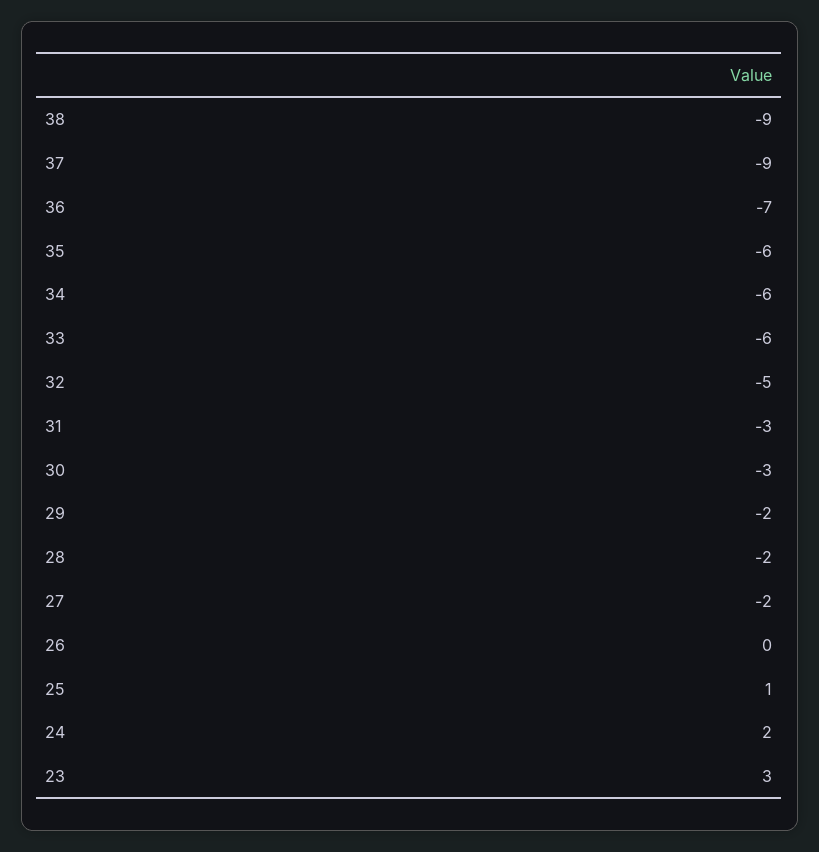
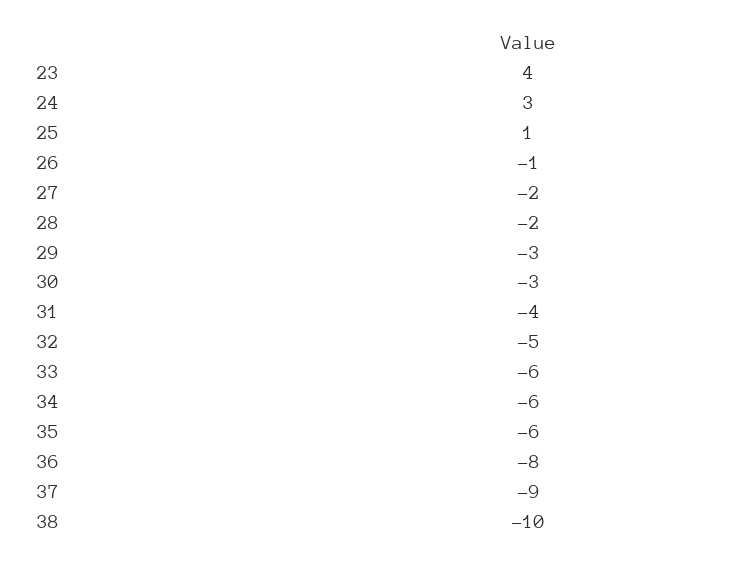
  {
-   "38": -9,
+   "38": -10,
    "37": -9,
-   "36": -7,
+   "36": -8,
    "35": -6,
    "34": -6,
    "33": -6,
    "32": -5,
-   "31": -3,
+   "31": -4,
    "30": -3,
-   "29": -2,
+   "29": -3,
    "28": -2,
    "27": -2,
-   "26": 0,
+   "26": -1,
    "25": 1,
-   "24": 2,
+   "24": 3,
-   "23": 3
+   "23": 4
  }

